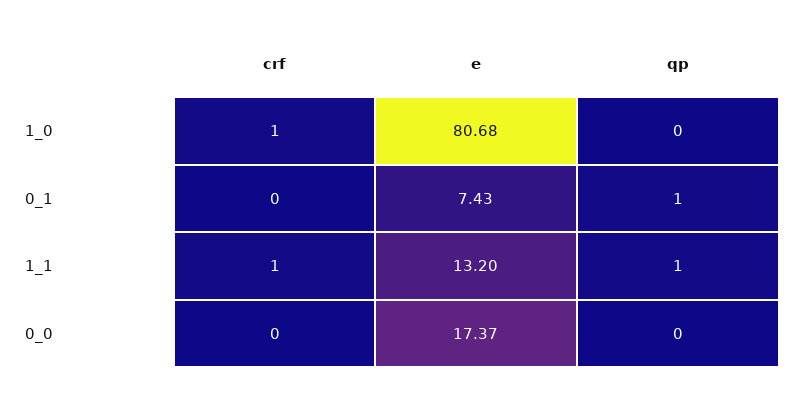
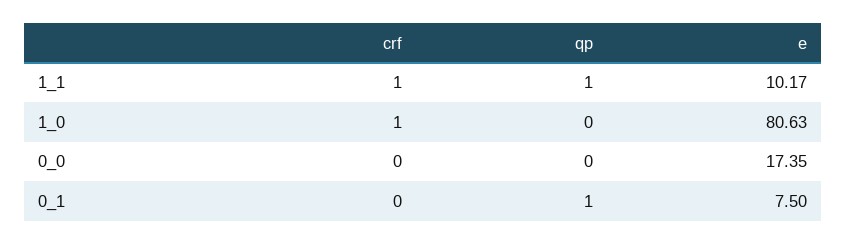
  {
    "crf": {
      "1_0": 1,
      "0_1": 0,
      "1_1": 1,
      "0_0": 0
    },
    "e": {
-     "1_0": 80.68,
+     "1_0": 80.63,
-     "0_1": 7.43,
+     "0_1": 7.5,
-     "1_1": 13.2,
+     "1_1": 10.17,
-     "0_0": 17.37
+     "0_0": 17.35
    },
    "qp": {
      "1_0": 0,
      "0_1": 1,
      "1_1": 1,
      "0_0": 0
    }
  }

